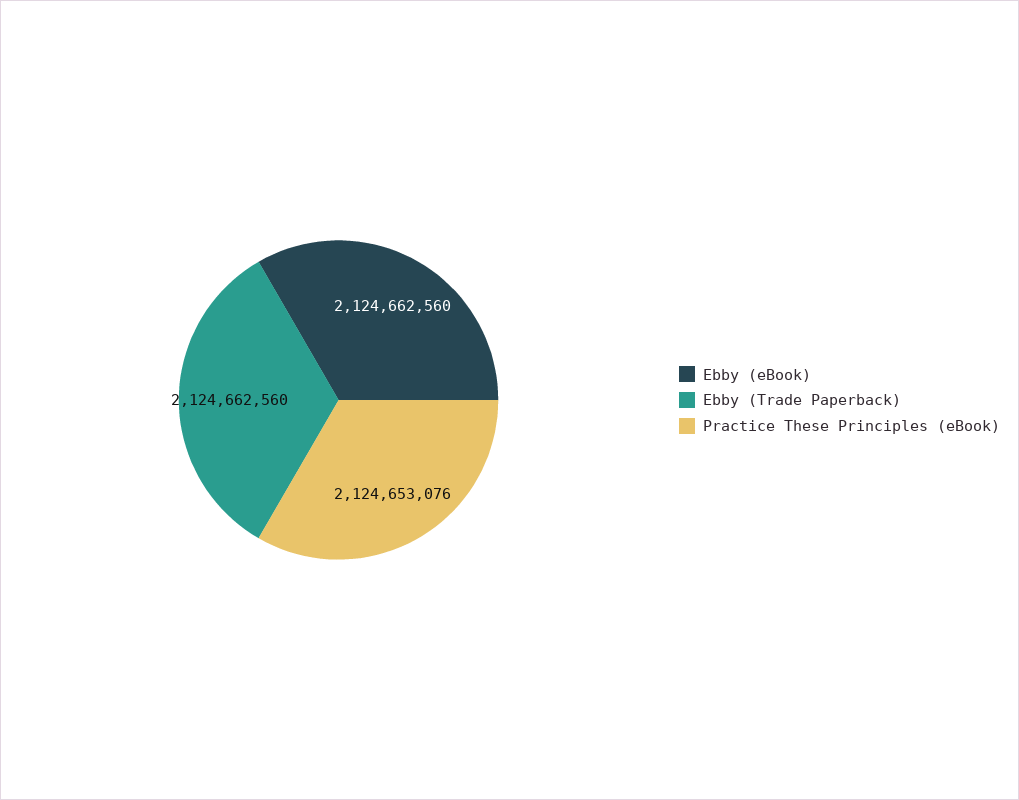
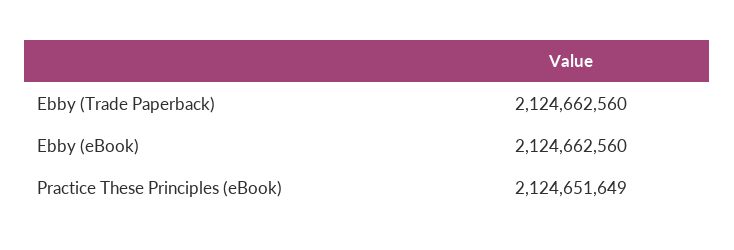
  {
    "Ebby (eBook)": 2124662560,
    "Ebby (Trade Paperback)": 2124662560,
-   "Practice These Principles (eBook)": 2124653076
+   "Practice These Principles (eBook)": 2124651649
  }

